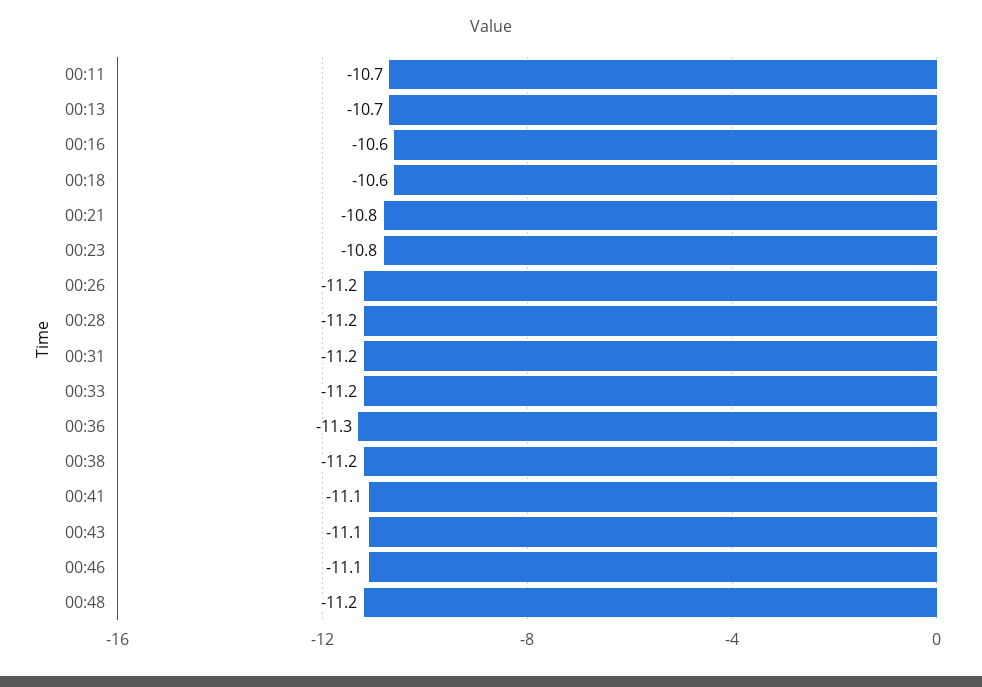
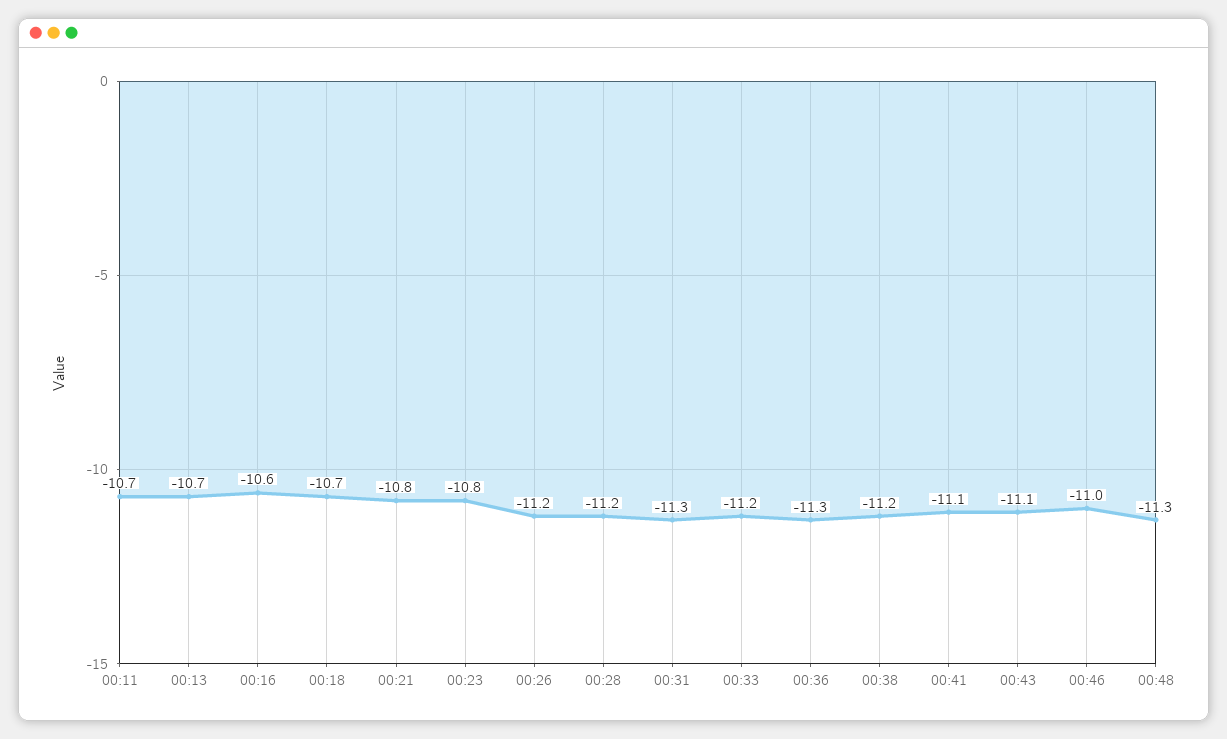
  {
    "00:11": -10.7,
    "00:13": -10.7,
    "00:16": -10.6,
-   "00:18": -10.6,
+   "00:18": -10.7,
    "00:21": -10.8,
    "00:23": -10.8,
    "00:26": -11.2,
    "00:28": -11.2,
-   "00:31": -11.2,
+   "00:31": -11.3,
    "00:33": -11.2,
    "00:36": -11.3,
    "00:38": -11.2,
    "00:41": -11.1,
    "00:43": -11.1,
-   "00:46": -11.1,
+   "00:46": -11,
-   "00:48": -11.2
+   "00:48": -11.3
  }

